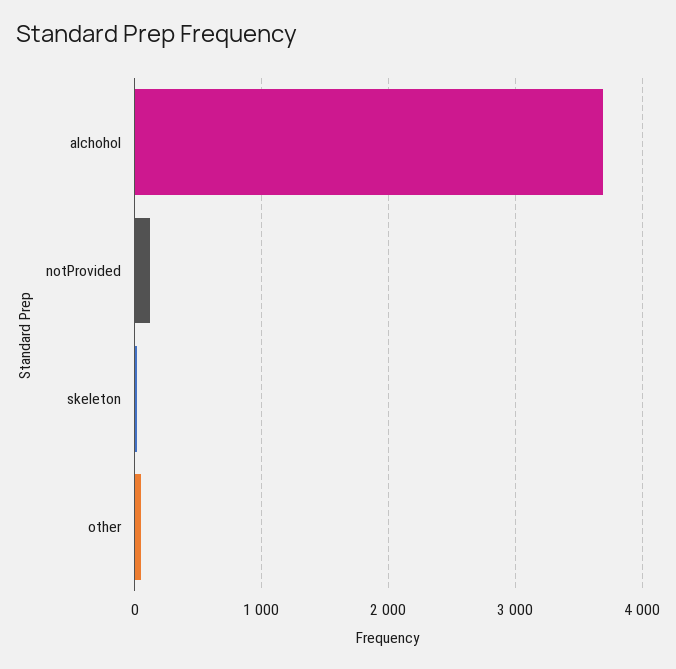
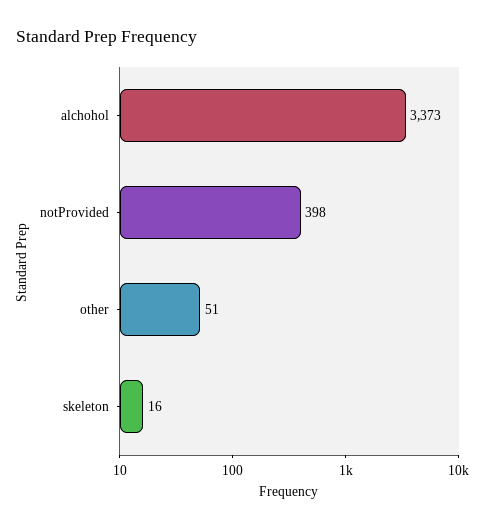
  {
-   "alchohol": 3700,
+   "alchohol": 3373,
-   "notProvided": 100,
+   "notProvided": 398,
    "skeleton": 16,
    "other": 51
  }

